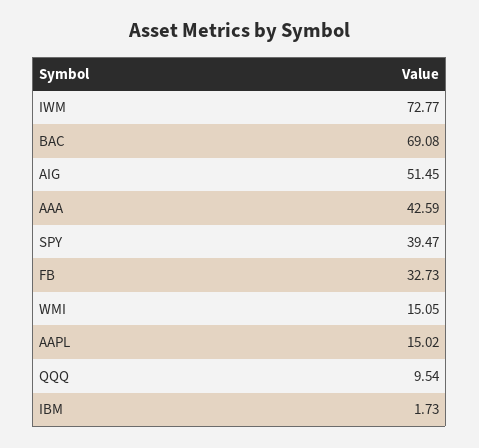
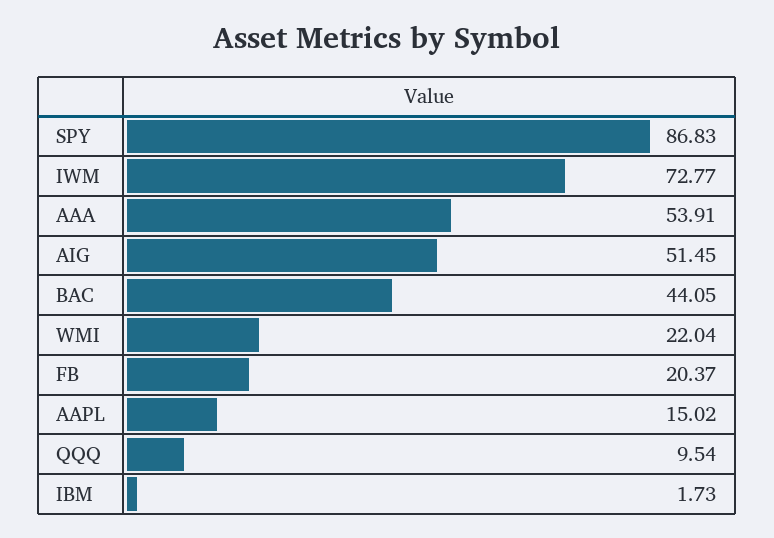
  {
    "IWM": 72.77,
-   "BAC": 69.08,
+   "BAC": 44.05,
    "AIG": 51.45,
-   "AAA": 42.59,
+   "AAA": 53.91,
-   "SPY": 39.47,
+   "SPY": 86.83,
-   "FB": 32.73,
+   "FB": 20.37,
-   "WMI": 15.05,
+   "WMI": 22.04,
    "AAPL": 15.02,
    "QQQ": 9.54,
    "IBM": 1.73
  }

